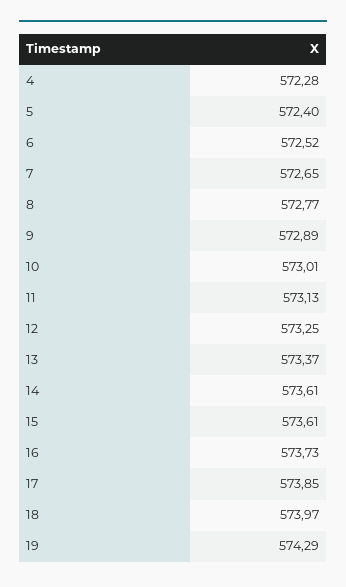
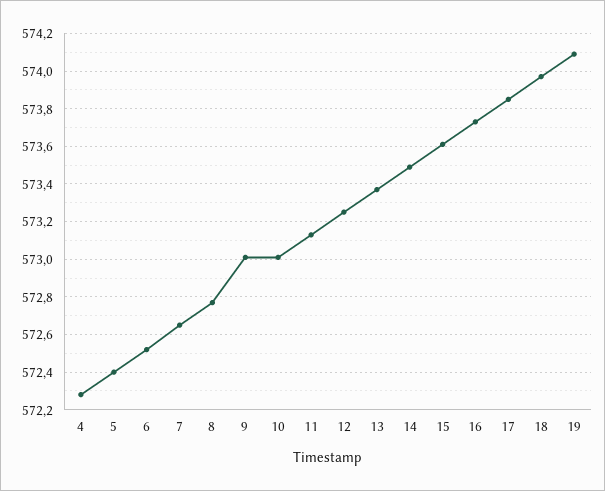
  {
    "4": 572.28,
    "5": 572.4,
    "6": 572.52,
    "7": 572.65,
    "8": 572.77,
-   "9": 572.89,
+   "9": 573,
    "10": 573.01,
    "11": 573.13,
    "12": 573.25,
    "13": 573.37,
-   "14": 573.61,
+   "14": 573.5,
    "15": 573.61,
    "16": 573.73,
    "17": 573.85,
    "18": 573.97,
-   "19": 574.29
+   "19": 574.1
  }

